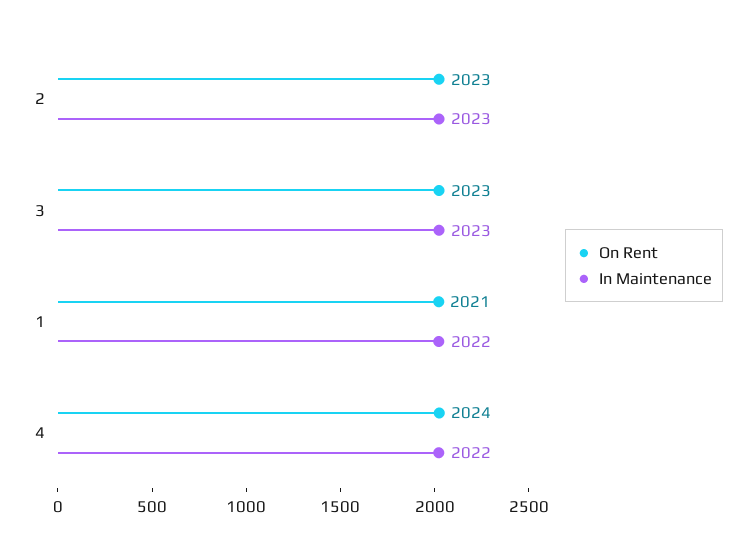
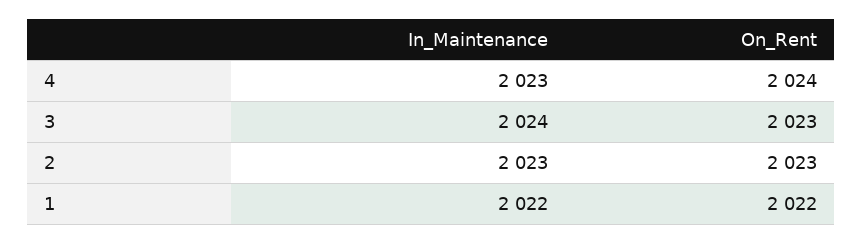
  {
    "On Rent": {
      "2": 2023,
      "3": 2023,
-     "1": 2021,
+     "1": 2022,
      "4": 2024
    },
    "In Maintenance": {
      "2": 2023,
-     "3": 2023,
+     "3": 2024,
      "1": 2022,
-     "4": 2022
+     "4": 2023
    }
  }

